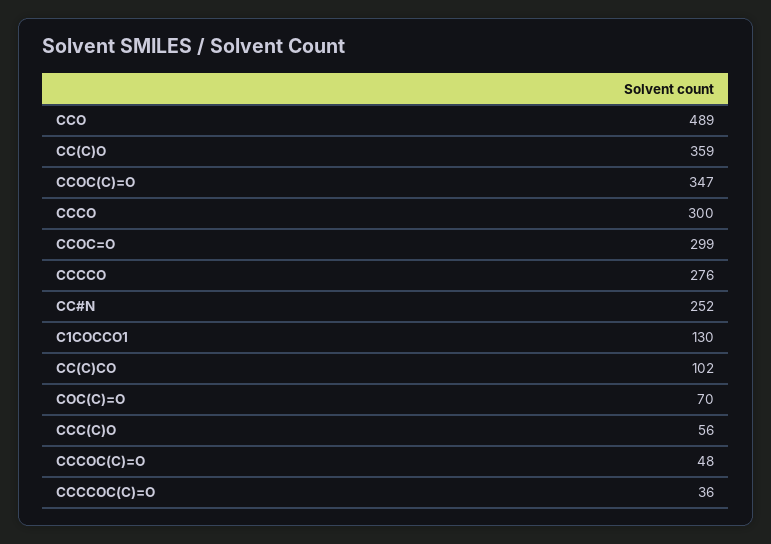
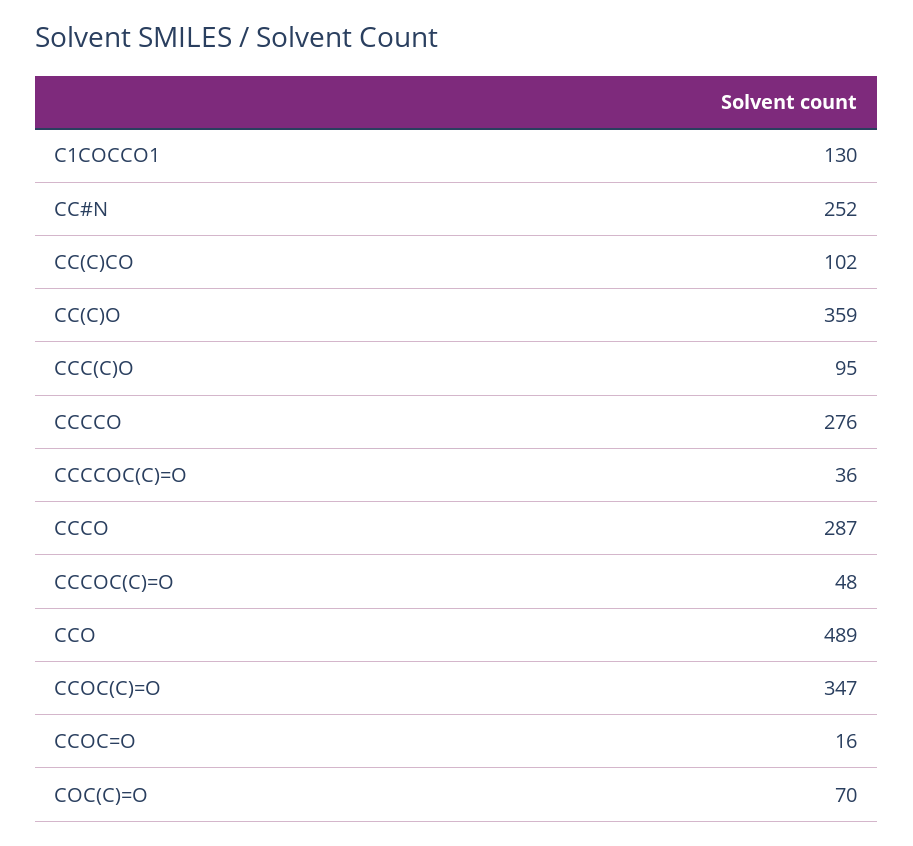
  {
    "CCO": 489,
    "CC(C)O": 359,
    "CCOC(C)=O": 347,
-   "CCCO": 300,
+   "CCCO": 287,
-   "CCOC=O": 299,
+   "CCOC=O": 16,
    "CCCCO": 276,
    "CC#N": 252,
    "C1COCCO1": 130,
    "CC(C)CO": 102,
    "COC(C)=O": 70,
-   "CCC(C)O": 56,
+   "CCC(C)O": 95,
    "CCCOC(C)=O": 48,
    "CCCCOC(C)=O": 36
  }

